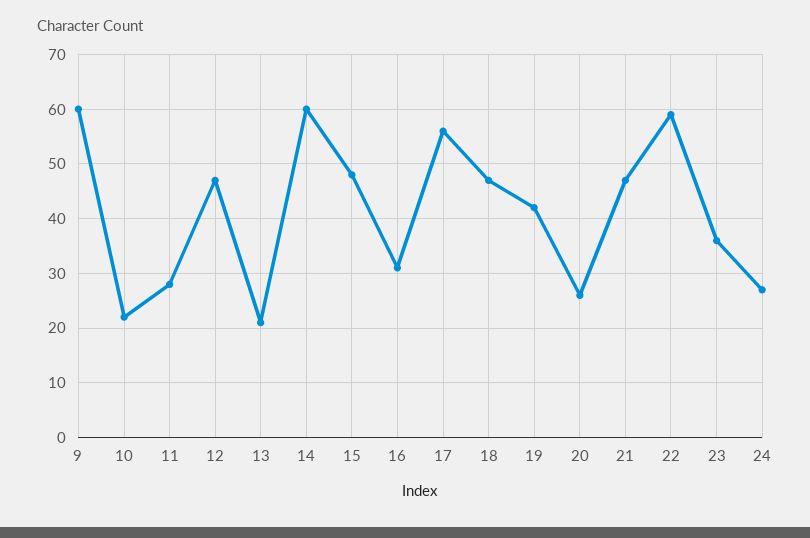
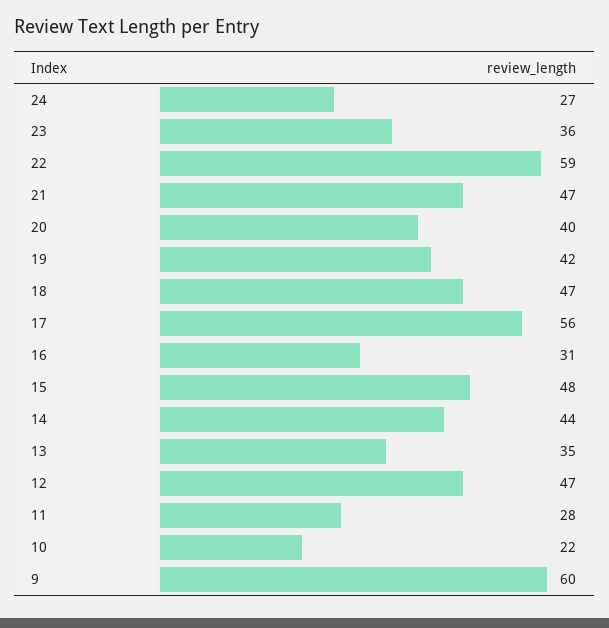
  {
    "9": 60,
    "10": 22,
    "11": 28,
    "12": 47,
-   "13": 20,
+   "13": 35,
-   "14": 60,
+   "14": 44,
    "15": 48,
    "16": 31,
    "17": 56,
    "18": 47,
    "19": 42,
-   "20": 25,
+   "20": 40,
    "21": 47,
    "22": 59,
    "23": 36,
    "24": 27
  }

